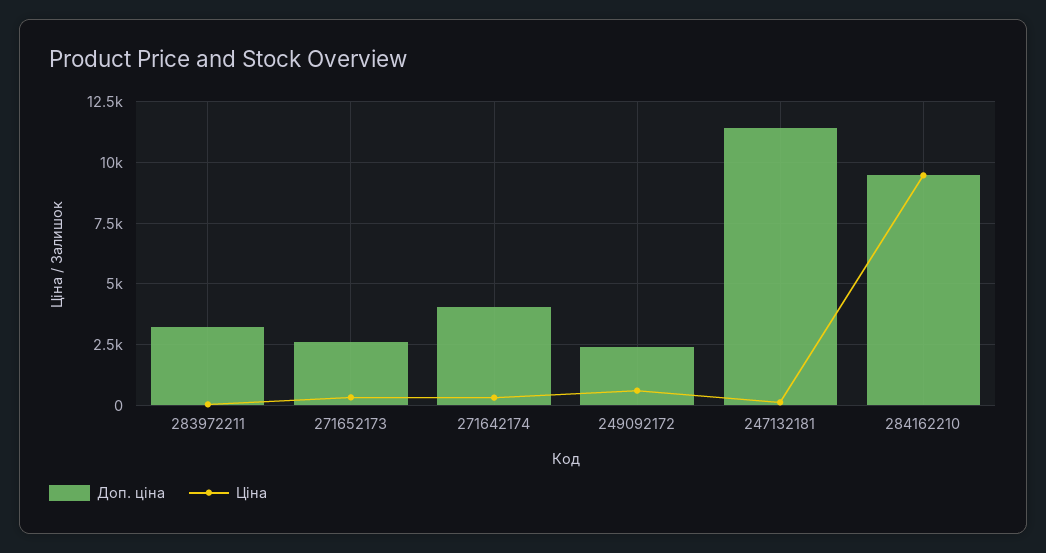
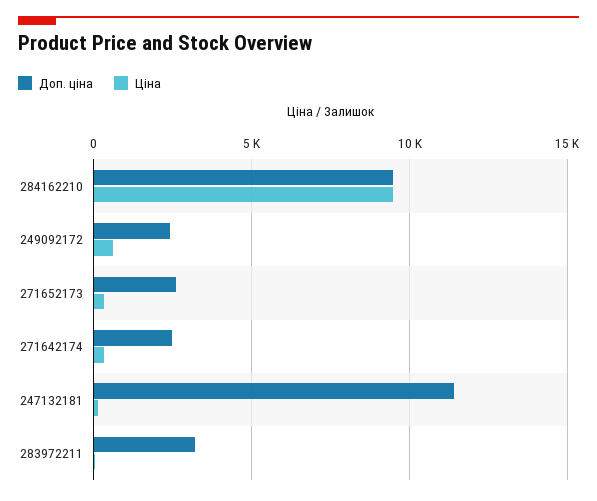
  {
    "Доп. ціна": {
      "283972211": 3250,
      "271652173": 2500,
-     "271642174": 4000,
+     "271642174": 2500,
      "249092172": 2500,
      "247132181": 11500,
      "284162210": 9500
    },
    "Ціна": {
      "283972211": 0,
      "271652173": 250,
      "271642174": 250,
      "249092172": 500,
      "247132181": 0,
      "284162210": 9500
    }
  }

